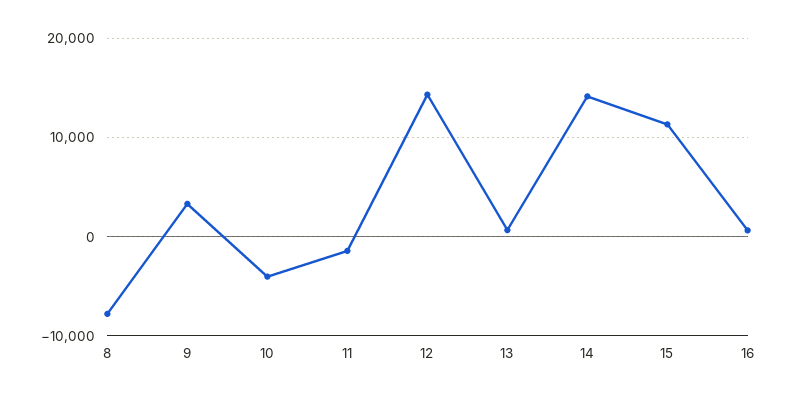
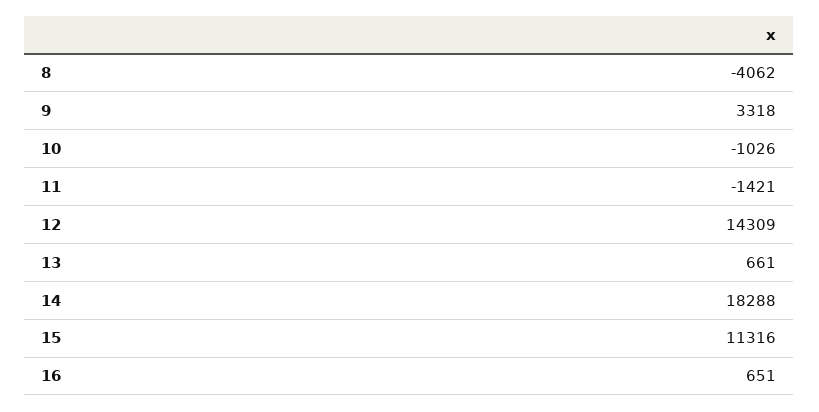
  {
-   "8": -8000,
+   "8": -4062,
    "9": 3318,
-   "10": -4000,
+   "10": -1026,
    "11": -1421,
    "12": 14309,
    "13": 661,
-   "14": 14000,
+   "14": 18288,
    "15": 11316,
    "16": 651
  }

